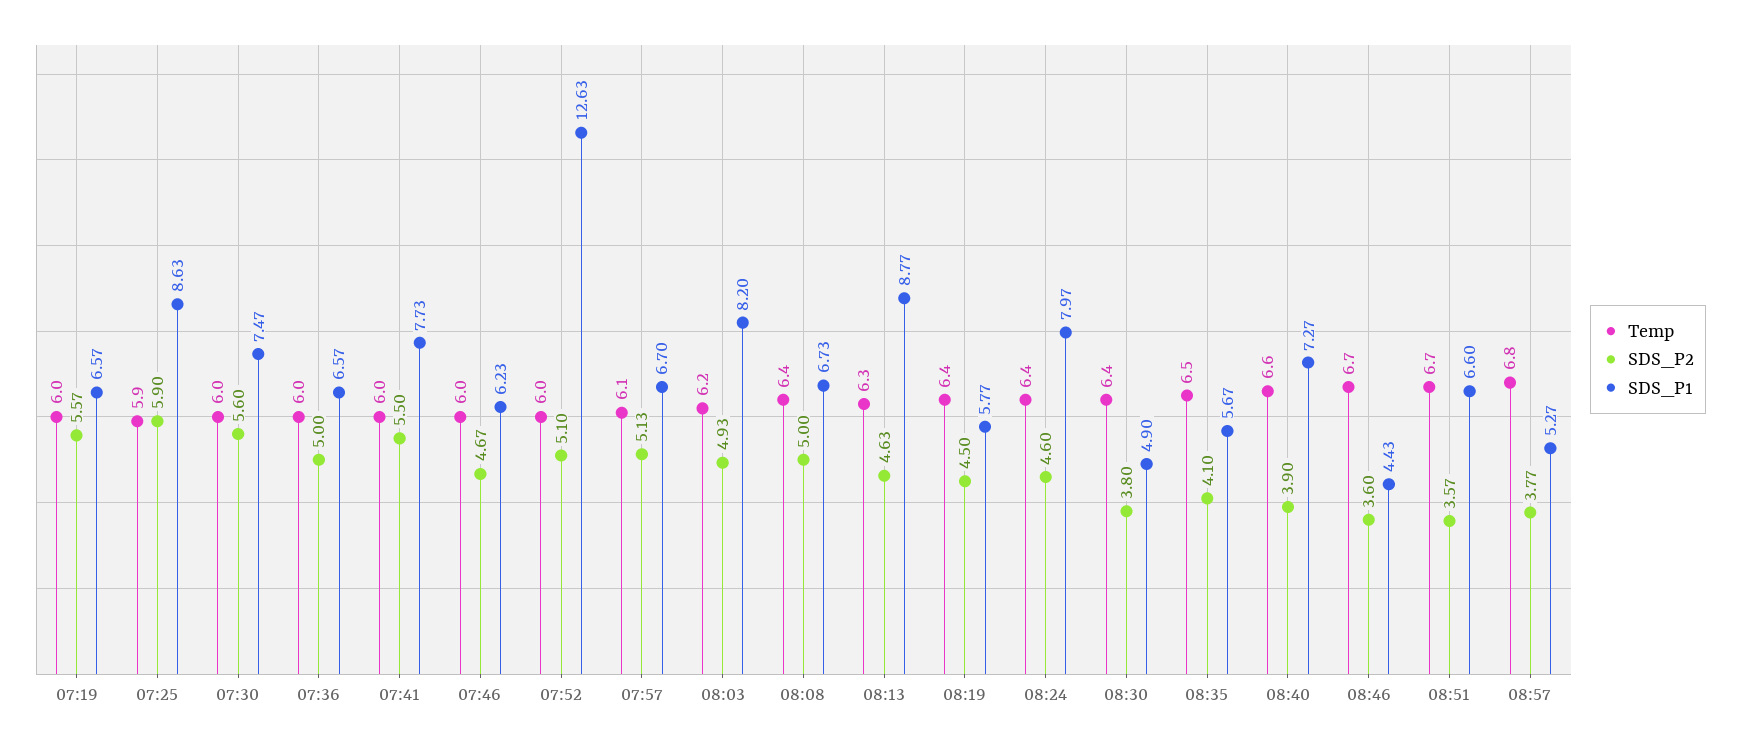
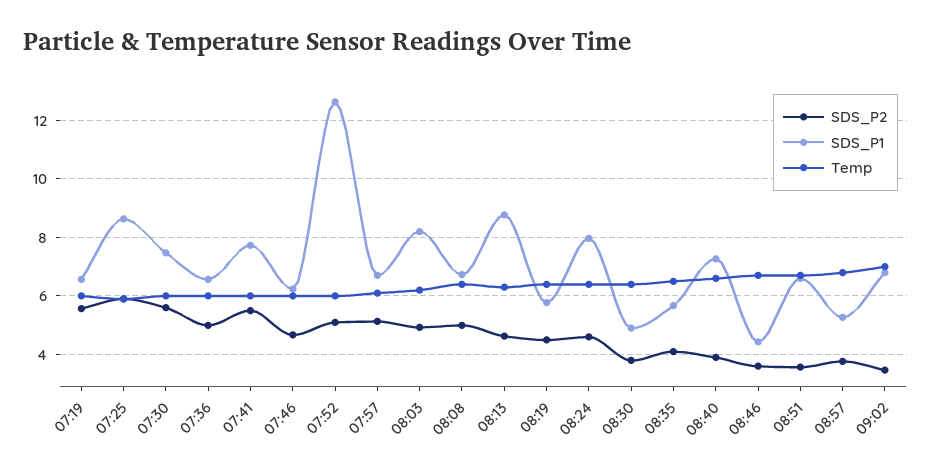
  {
    "Temp": {
      "07:19": 6,
      "07:25": 5.9,
      "07:30": 6,
      "07:36": 6,
      "07:41": 6,
      "07:46": 6,
      "07:52": 6,
      "07:57": 6.1,
      "08:03": 6.2,
      "08:08": 6.4,
      "08:13": 6.3,
      "08:19": 6.4,
      "08:24": 6.4,
      "08:30": 6.4,
      "08:35": 6.5,
      "08:40": 6.6,
      "08:46": 6.7,
      "08:51": 6.7,
-     "08:57": 6.8
+     "08:57": 6.8,
+     "09:02": 7
    },
    "SDS_P2": {
      "07:19": 5.57,
      "07:25": 5.9,
      "07:30": 5.6,
      "07:36": 5,
      "07:41": 5.5,
      "07:46": 4.67,
      "07:52": 5.1,
      "07:57": 5.13,
      "08:03": 4.93,
      "08:08": 5,
      "08:13": 4.63,
      "08:19": 4.5,
      "08:24": 4.6,
      "08:30": 3.8,
      "08:35": 4.1,
      "08:40": 3.9,
      "08:46": 3.6,
      "08:51": 3.57,
-     "08:57": 3.77
+     "08:57": 3.77,
+     "09:02": 3.5
    },
    "SDS_P1": {
      "07:19": 6.57,
      "07:25": 8.63,
      "07:30": 7.47,
      "07:36": 6.57,
      "07:41": 7.73,
      "07:46": 6.23,
      "07:52": 12.63,
      "07:57": 6.7,
      "08:03": 8.2,
      "08:08": 6.73,
      "08:13": 8.77,
      "08:19": 5.77,
      "08:24": 7.97,
      "08:30": 4.9,
      "08:35": 5.67,
      "08:40": 7.27,
      "08:46": 4.43,
      "08:51": 6.6,
-     "08:57": 5.27
+     "08:57": 5.27,
+     "09:02": 6.75
    }
  }

